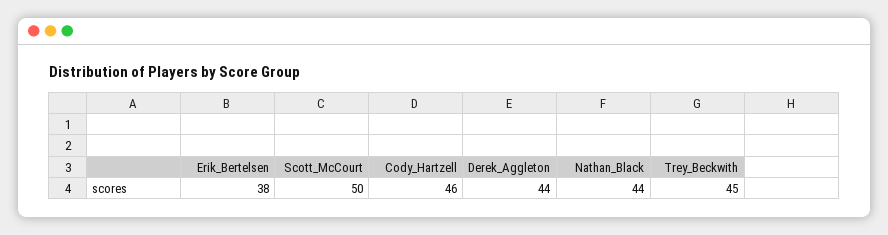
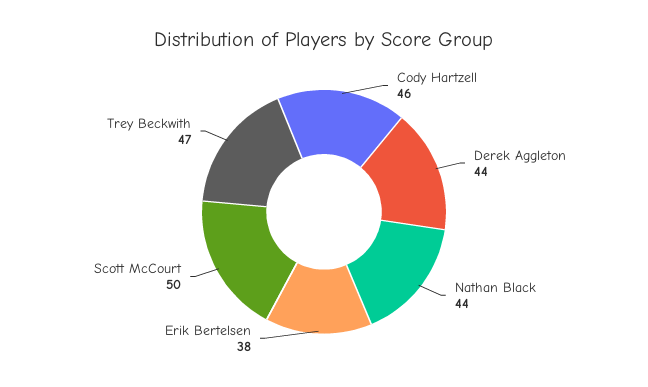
  {
    "Erik_Bertelsen": 38,
    "Scott_McCourt": 50,
    "Cody_Hartzell": 46,
    "Derek_Aggleton": 44,
    "Nathan_Black": 44,
-   "Trey_Beckwith": 45
+   "Trey_Beckwith": 47
  }

